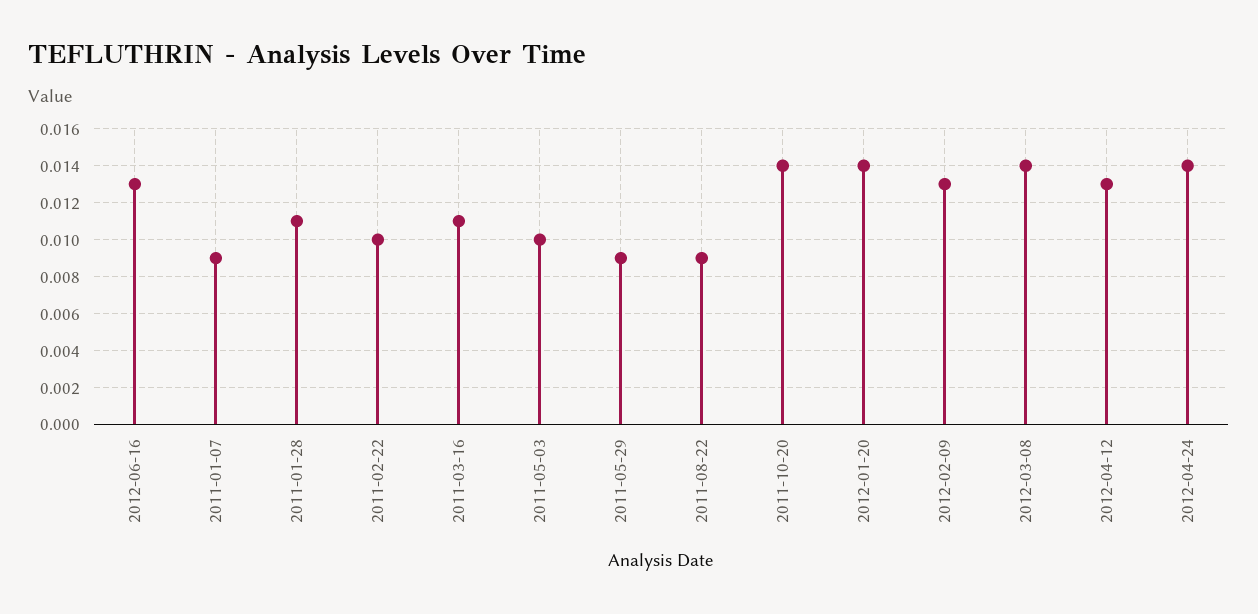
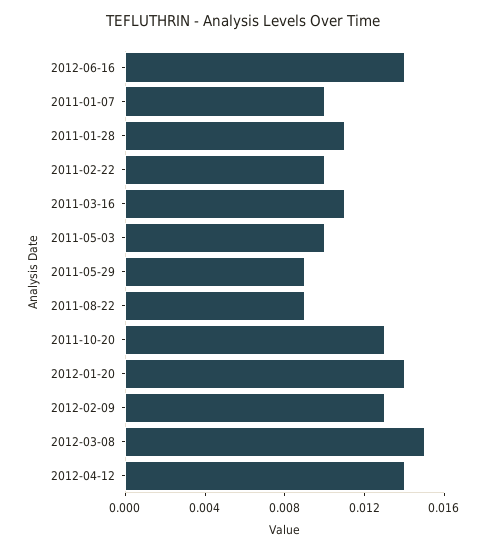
  {
-   "2012-06-16": 0.013,
+   "2012-06-16": 0.014,
-   "2011-01-07": 0.009,
+   "2011-01-07": 0.01,
    "2011-01-28": 0.011,
    "2011-02-22": 0.01,
    "2011-03-16": 0.011,
    "2011-05-03": 0.01,
    "2011-05-29": 0.009,
    "2011-08-22": 0.009,
-   "2011-10-20": 0.014,
+   "2011-10-20": 0.013,
    "2012-01-20": 0.014,
    "2012-02-09": 0.013,
-   "2012-03-08": 0.014,
+   "2012-03-08": 0.015,
-   "2012-04-12": 0.013,
+   "2012-04-12": 0.014
-   "2012-04-24": 0.014
  }

